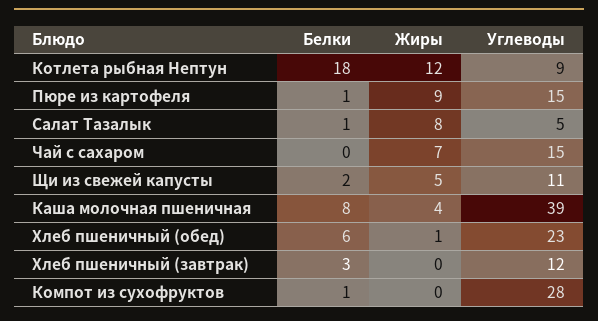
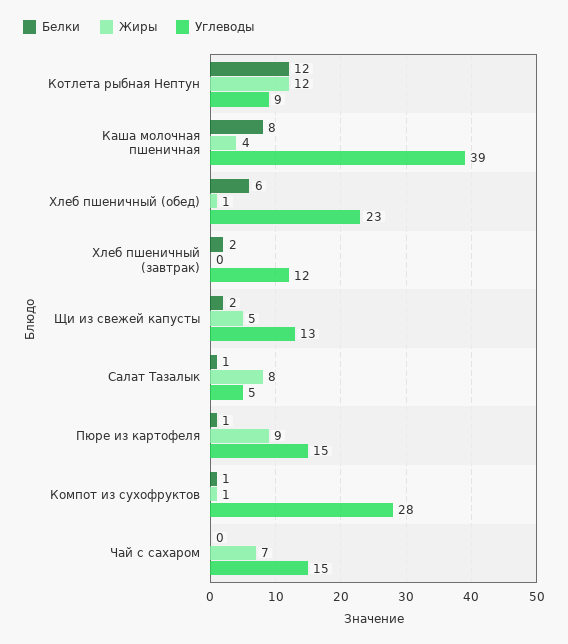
  {
    "Белки": {
-     "Котлета рыбная Нептун": 18,
+     "Котлета рыбная Нептун": 12,
      "Пюре из картофеля": 1,
      "Салат Тазалык": 1,
      "Чай с сахаром": 0,
      "Щи из свежей капусты": 2,
      "Каша молочная пшеничная": 8,
      "Хлеб пшеничный (обед)": 6,
-     "Хлеб пшеничный (завтрак)": 3,
+     "Хлеб пшеничный (завтрак)": 2,
      "Компот из сухофруктов": 1
    },
    "Жиры": {
      "Котлета рыбная Нептун": 12,
      "Пюре из картофеля": 9,
      "Салат Тазалык": 8,
      "Чай с сахаром": 7,
      "Щи из свежей капусты": 5,
      "Каша молочная пшеничная": 4,
      "Хлеб пшеничный (обед)": 1,
      "Хлеб пшеничный (завтрак)": 0,
-     "Компот из сухофруктов": 0
+     "Компот из сухофруктов": 1
    },
    "Углеводы": {
      "Котлета рыбная Нептун": 9,
      "Пюре из картофеля": 15,
      "Салат Тазалык": 5,
      "Чай с сахаром": 15,
-     "Щи из свежей капусты": 11,
+     "Щи из свежей капусты": 13,
      "Каша молочная пшеничная": 39,
      "Хлеб пшеничный (обед)": 23,
      "Хлеб пшеничный (завтрак)": 12,
      "Компот из сухофруктов": 28
    }
  }

